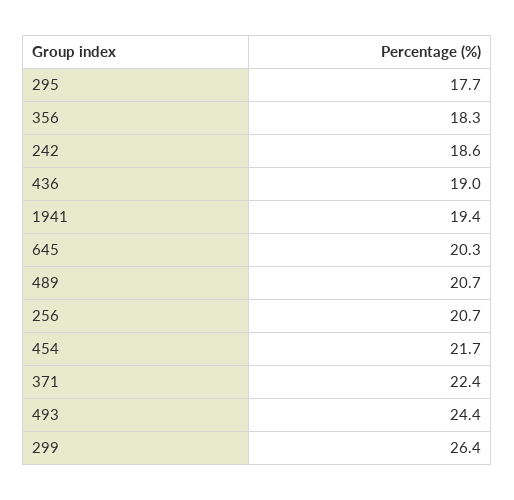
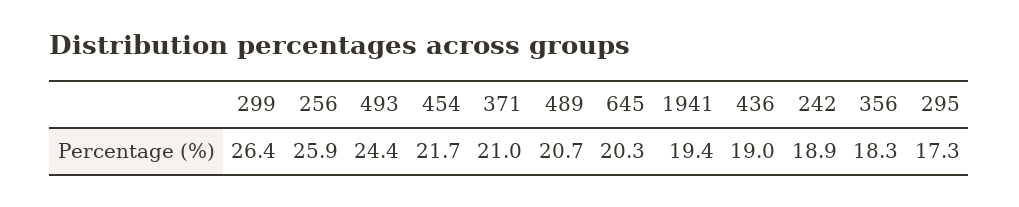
  {
-   "295": 17.7,
+   "295": 17.3,
    "356": 18.3,
-   "242": 18.6,
+   "242": 18.9,
    "436": 19,
    "1941": 19.4,
    "645": 20.3,
    "489": 20.7,
-   "256": 20.7,
+   "256": 25.9,
    "454": 21.7,
-   "371": 22.4,
+   "371": 21,
    "493": 24.4,
    "299": 26.4
  }

